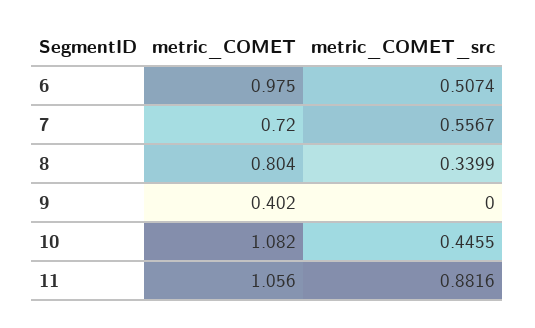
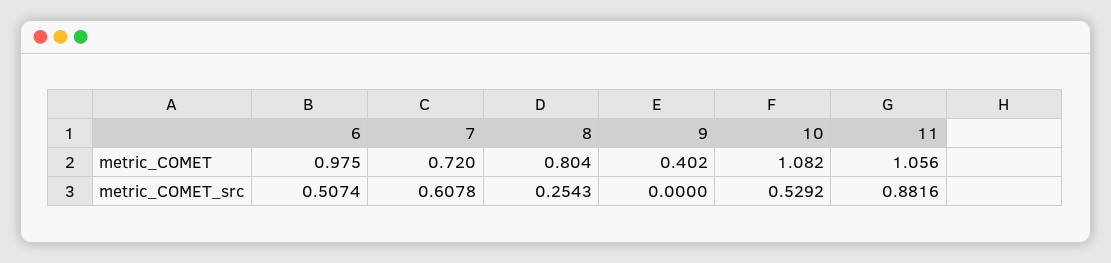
  {
    "metric_COMET": {
      "6": 0.975,
      "7": 0.72,
      "8": 0.804,
      "9": 0.402,
      "10": 1.082,
      "11": 1.056
    },
    "metric_COMET_src": {
      "6": 0.5074,
-     "7": 0.5567,
+     "7": 0.6078,
-     "8": 0.3399,
+     "8": 0.2543,
      "9": 0,
-     "10": 0.4455,
+     "10": 0.5292,
      "11": 0.8816
    }
  }

